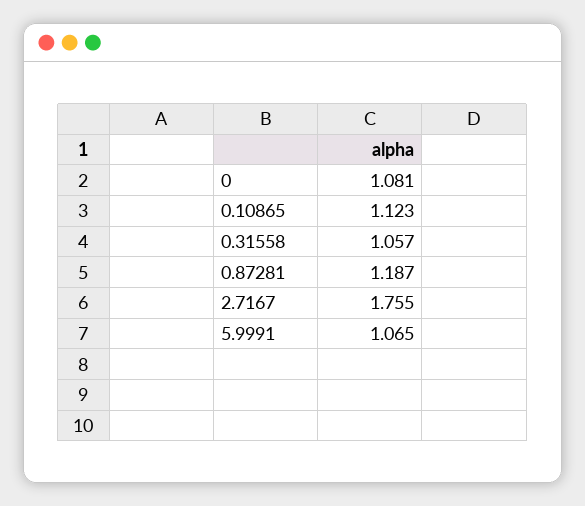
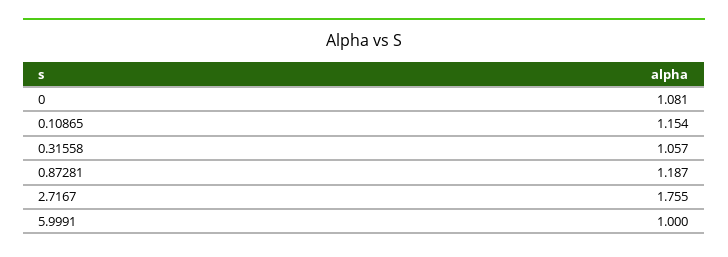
  {
    "0": 1.081,
-   "0.10865": 1.123,
+   "0.10865": 1.154,
    "0.31558": 1.057,
    "0.87281": 1.187,
    "2.7167": 1.755,
-   "5.9991": 1.065
+   "5.9991": 1
  }

